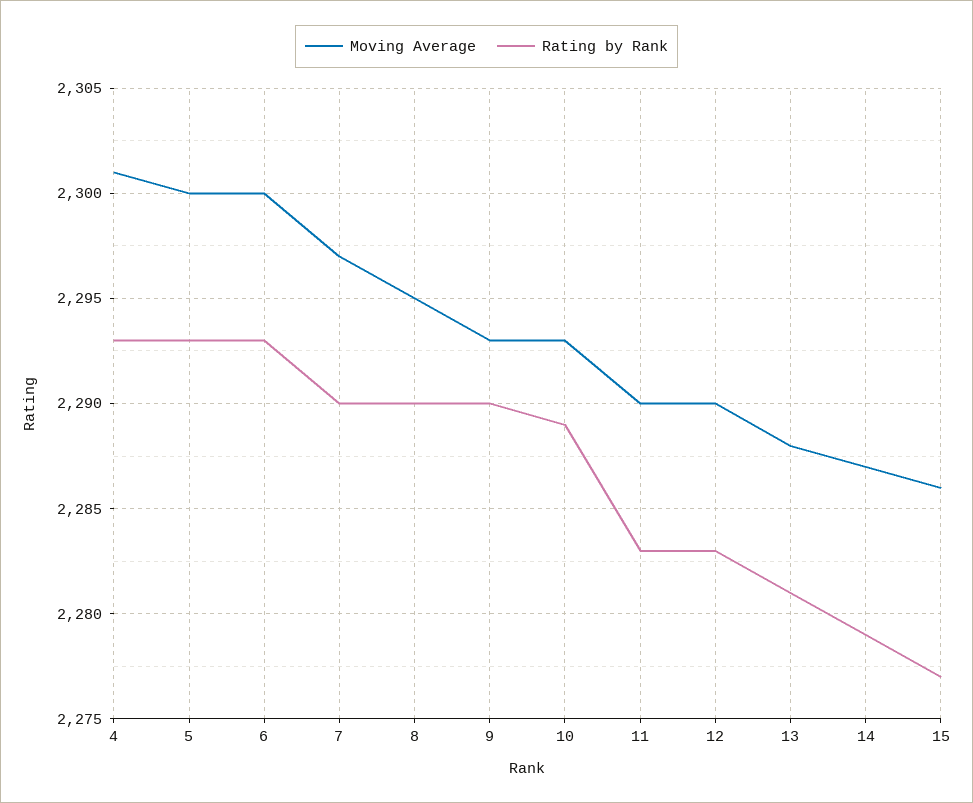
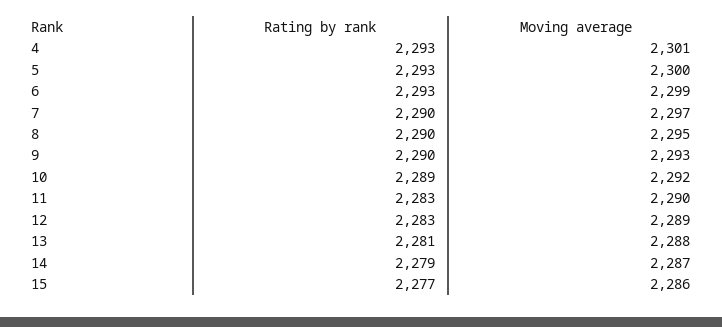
  {
    "Moving Average": {
      "4": 2301,
      "5": 2300,
-     "6": 2300,
+     "6": 2299,
      "7": 2297,
      "8": 2295,
      "9": 2293,
-     "10": 2293,
+     "10": 2292,
      "11": 2290,
-     "12": 2290,
+     "12": 2289,
      "13": 2288,
      "14": 2287,
      "15": 2286
    },
    "Rating by Rank": {
      "4": 2293,
      "5": 2293,
      "6": 2293,
      "7": 2290,
      "8": 2290,
      "9": 2290,
      "10": 2289,
      "11": 2283,
      "12": 2283,
      "13": 2281,
      "14": 2279,
      "15": 2277
    }
  }

